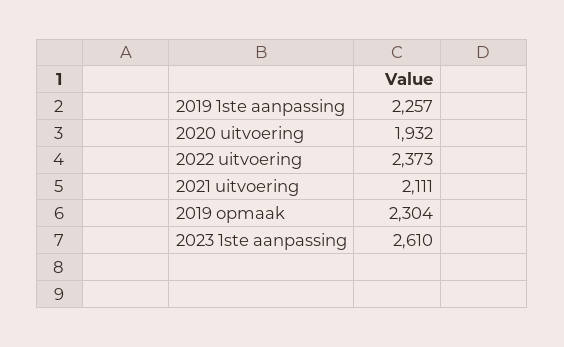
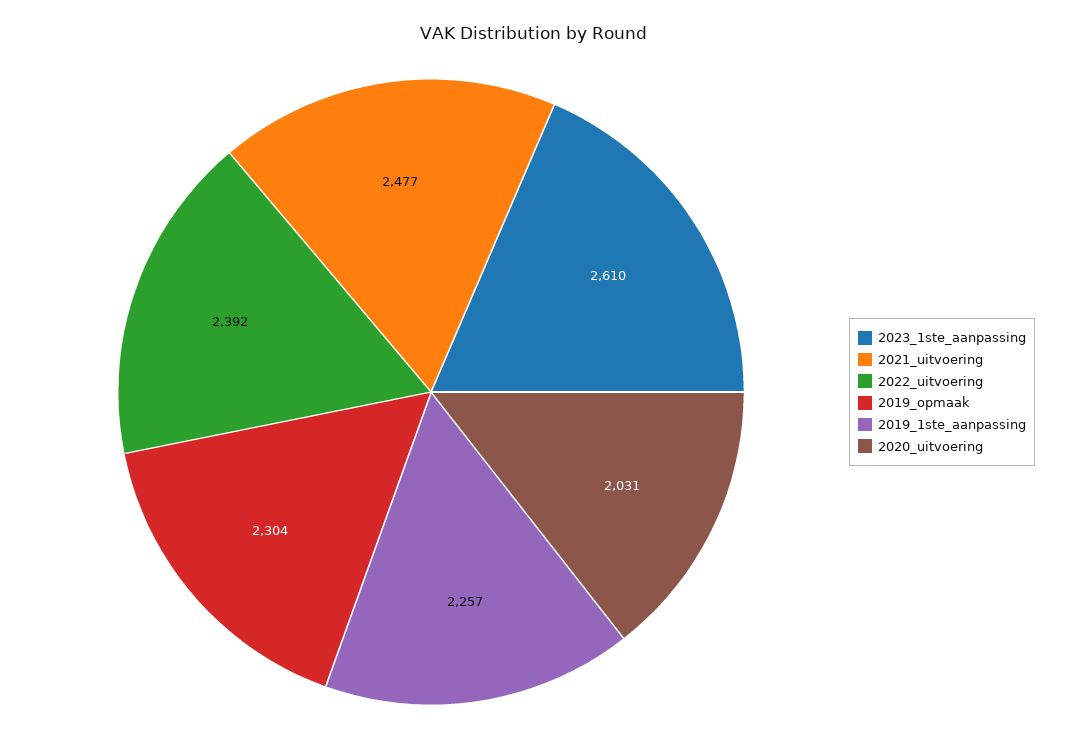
  {
    "2019 1ste aanpassing": 2257,
-   "2020 uitvoering": 1932,
+   "2020 uitvoering": 2031,
-   "2022 uitvoering": 2373,
+   "2022 uitvoering": 2392,
-   "2021 uitvoering": 2111,
+   "2021 uitvoering": 2477,
    "2019 opmaak": 2304,
    "2023 1ste aanpassing": 2610
  }

